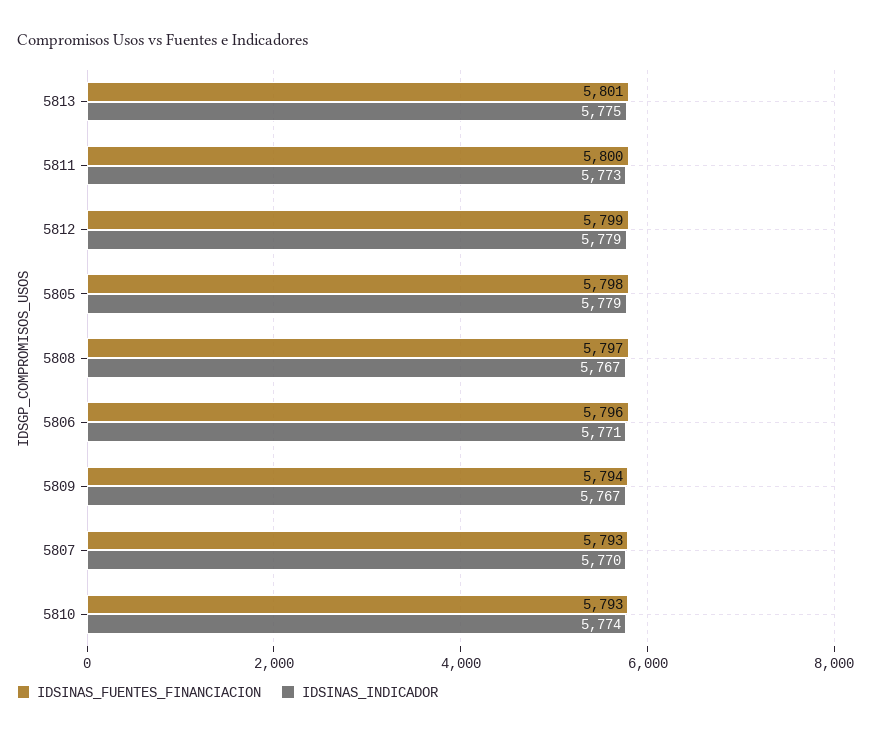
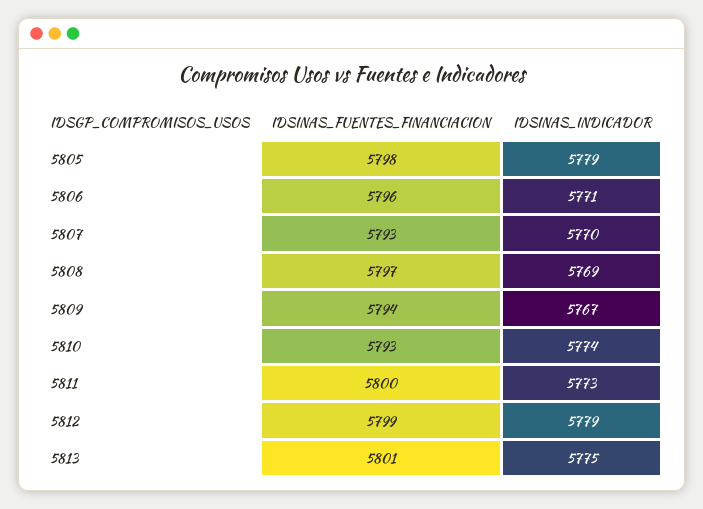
  {
    "IDSINAS_FUENTES_FINANCIACION": {
      "5813": 5801,
      "5811": 5800,
      "5812": 5799,
      "5805": 5798,
      "5808": 5797,
      "5806": 5796,
      "5809": 5794,
      "5807": 5793,
      "5810": 5793
    },
    "IDSINAS_INDICADOR": {
      "5813": 5775,
      "5811": 5773,
      "5812": 5779,
      "5805": 5779,
-     "5808": 5767,
+     "5808": 5769,
      "5806": 5771,
      "5809": 5767,
      "5807": 5770,
      "5810": 5774
    }
  }

